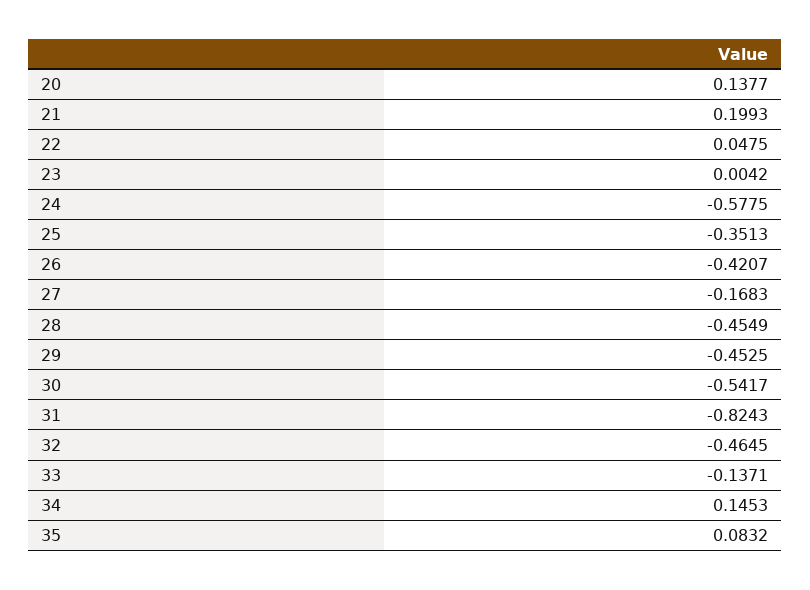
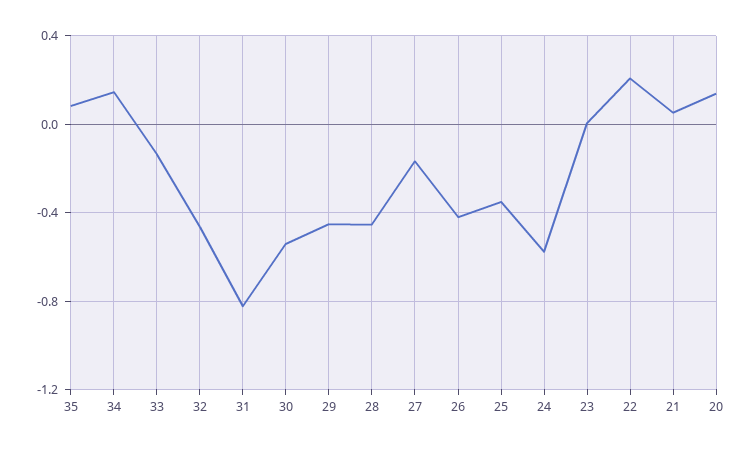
  {
    "20": 0.1377,
-   "21": 0.1993,
+   "21": 0.05,
-   "22": 0.0475,
+   "22": 0.2,
    "23": 0.0042,
    "24": -0.5775,
    "25": -0.3513,
    "26": -0.4207,
    "27": -0.1683,
    "28": -0.4549,
    "29": -0.4525,
    "30": -0.5417,
    "31": -0.8243,
    "32": -0.4645,
    "33": -0.1371,
    "34": 0.1453,
    "35": 0.0832
  }

